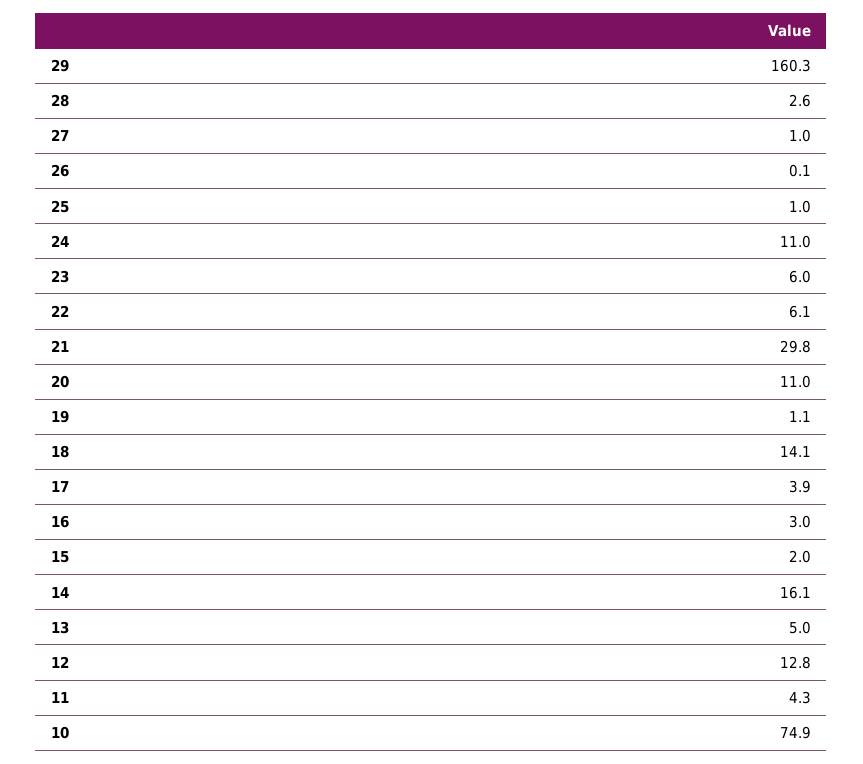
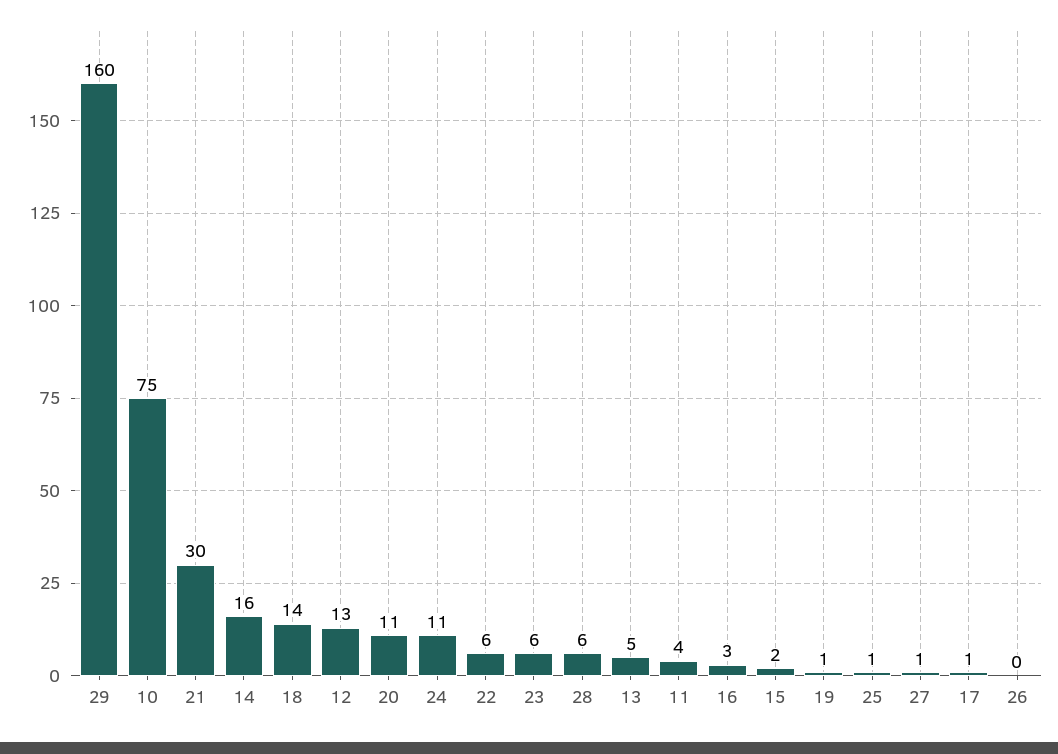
  {
    "29": 160.3,
-   "28": 2.6,
+   "28": 6,
    "27": 1,
    "26": 0.1,
    "25": 1,
    "24": 11,
    "23": 6,
    "22": 6.1,
    "21": 29.8,
    "20": 11,
    "19": 1.1,
    "18": 14.1,
-   "17": 3.9,
+   "17": 1,
    "16": 3,
    "15": 2,
    "14": 16.1,
    "13": 5,
    "12": 12.8,
    "11": 4.3,
    "10": 74.9
  }

